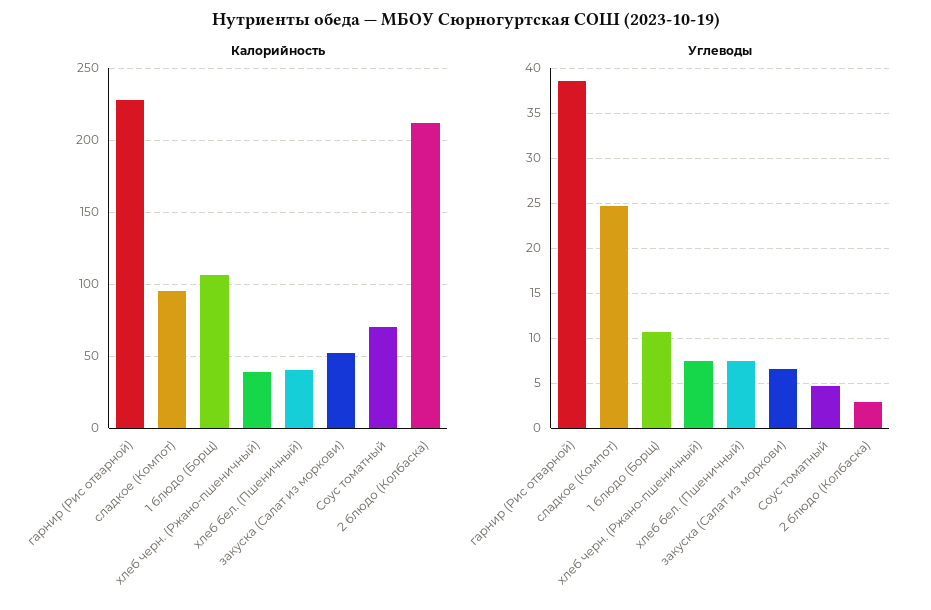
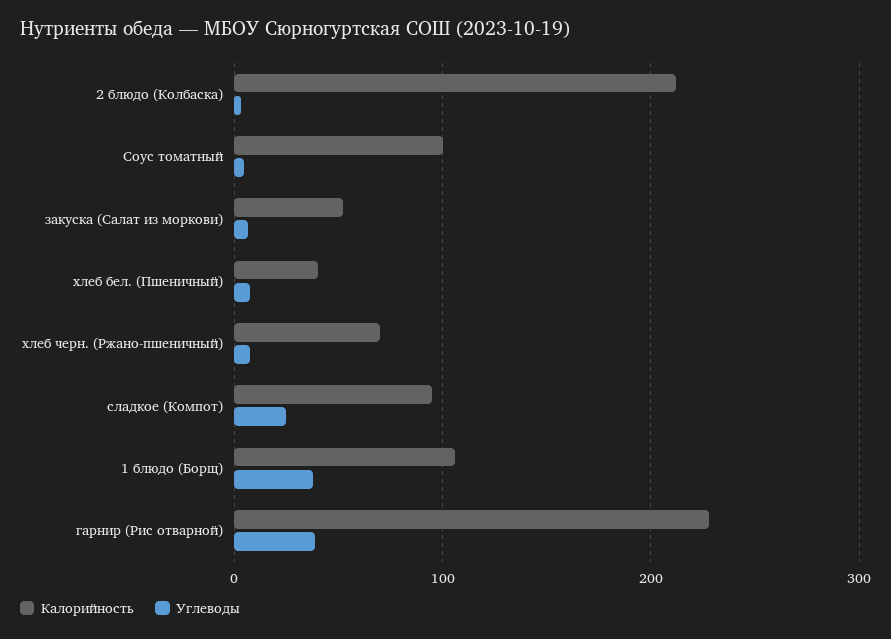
  {
    "Калорийность": {
      "гарнир (Рис отварной)": 230,
      "сладкое (Компот)": 95,
      "1 блюдо (Борщ)": 105,
-     "хлеб черн. (Ржано-пшеничный)": 40,
+     "хлеб черн. (Ржано-пшеничный)": 70,
      "хлеб бел. (Пшеничный)": 40,
      "закуска (Салат из моркови)": 50,
-     "Соус томатный": 70,
+     "Соус томатный": 100,
      "2 блюдо (Колбаска)": 210
    },
    "Углеводы": {
      "гарнир (Рис отварной)": 39,
      "сладкое (Компот)": 25,
-     "1 блюдо (Борщ)": 11,
+     "1 блюдо (Борщ)": 40,
      "хлеб черн. (Ржано-пшеничный)": 7,
      "хлеб бел. (Пшеничный)": 7,
      "закуска (Салат из моркови)": 7,
      "Соус томатный": 5,
      "2 блюдо (Колбаска)": 3
    }
  }

